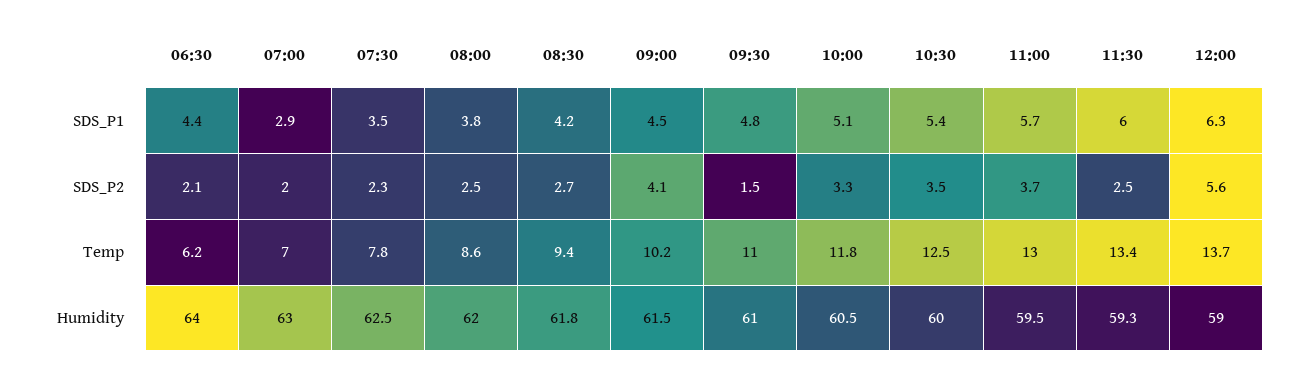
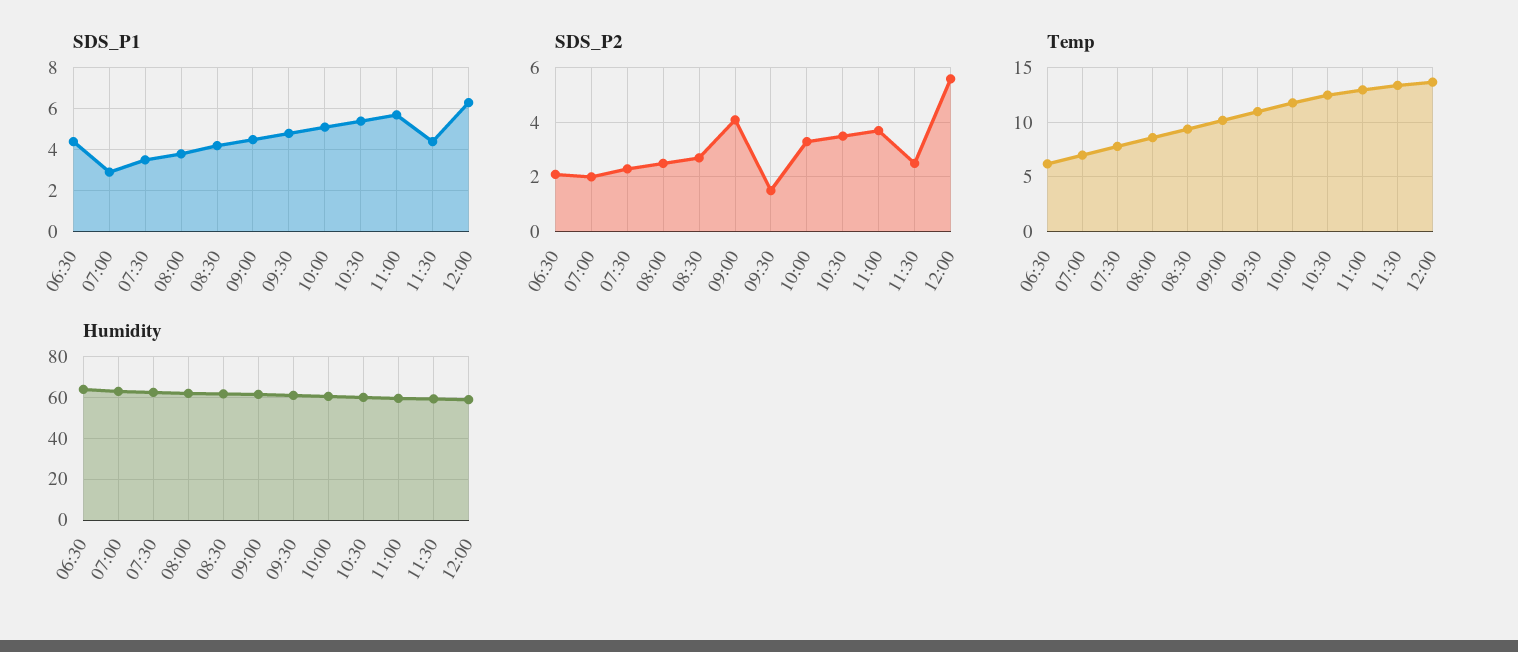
  {
    "SDS_P1": {
      "06:30": 4.4,
      "07:00": 2.9,
      "07:30": 3.5,
      "08:00": 3.8,
      "08:30": 4.2,
      "09:00": 4.5,
      "09:30": 4.8,
      "10:00": 5.1,
      "10:30": 5.4,
      "11:00": 5.7,
-     "11:30": 6,
+     "11:30": 4.5,
      "12:00": 6.3
    },
    "SDS_P2": {
      "06:30": 2.1,
      "07:00": 2,
      "07:30": 2.3,
      "08:00": 2.5,
      "08:30": 2.7,
      "09:00": 4.1,
      "09:30": 1.5,
      "10:00": 3.3,
      "10:30": 3.5,
      "11:00": 3.7,
      "11:30": 2.5,
      "12:00": 5.6
    },
    "Temp": {
      "06:30": 6.2,
      "07:00": 7,
      "07:30": 7.8,
      "08:00": 8.6,
      "08:30": 9.4,
      "09:00": 10.2,
      "09:30": 11,
      "10:00": 11.8,
      "10:30": 12.5,
      "11:00": 13,
      "11:30": 13.4,
      "12:00": 13.7
    },
    "Humidity": {
      "06:30": 64,
      "07:00": 63,
      "07:30": 62.5,
      "08:00": 62,
      "08:30": 61.8,
      "09:00": 61.5,
      "09:30": 61,
      "10:00": 60.5,
      "10:30": 60,
      "11:00": 59.5,
      "11:30": 59.3,
      "12:00": 59
    }
  }

